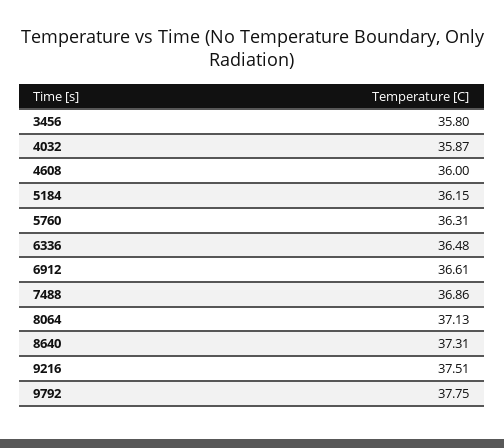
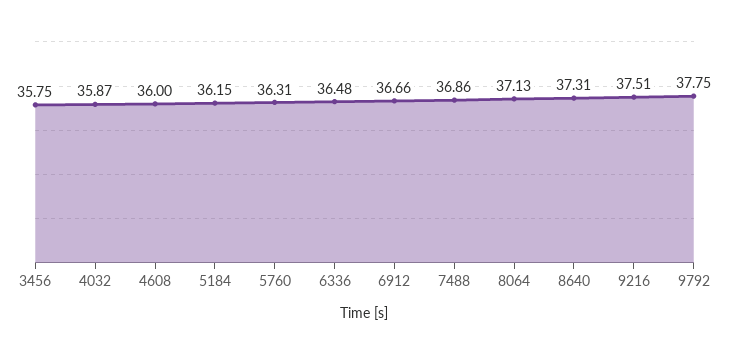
  {
-   "3456": 35.8,
+   "3456": 35.75,
    "4032": 35.87,
    "4608": 36,
    "5184": 36.15,
    "5760": 36.31,
    "6336": 36.48,
-   "6912": 36.61,
+   "6912": 36.66,
    "7488": 36.86,
    "8064": 37.13,
    "8640": 37.31,
    "9216": 37.51,
    "9792": 37.75
  }

